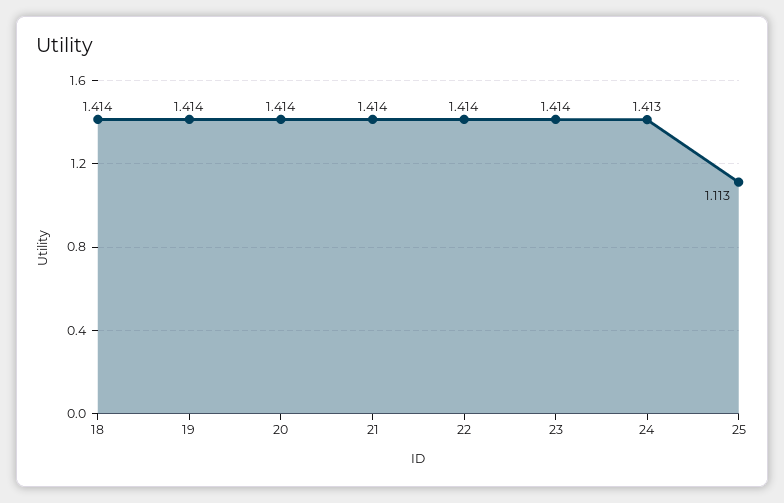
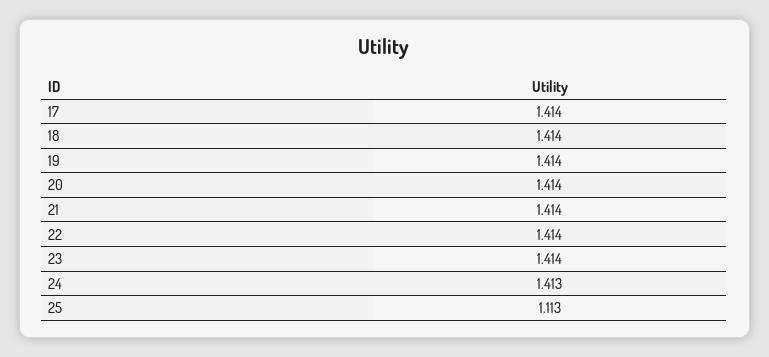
  {
    "18": 1.414,
    "19": 1.414,
    "20": 1.414,
    "21": 1.414,
    "22": 1.414,
    "23": 1.414,
    "24": 1.413,
-   "25": 1.113
+   "25": 1.113,
+   "17": 1.414
  }

